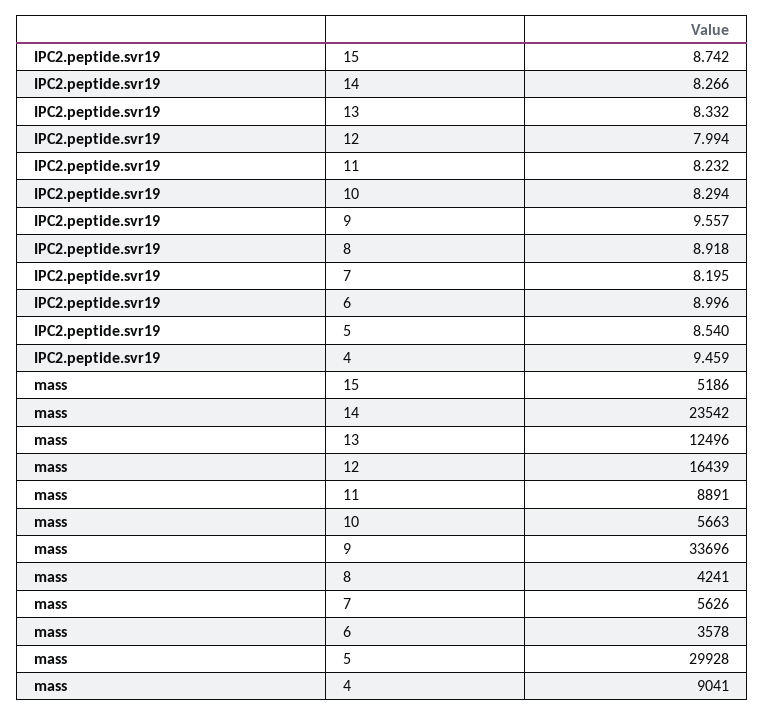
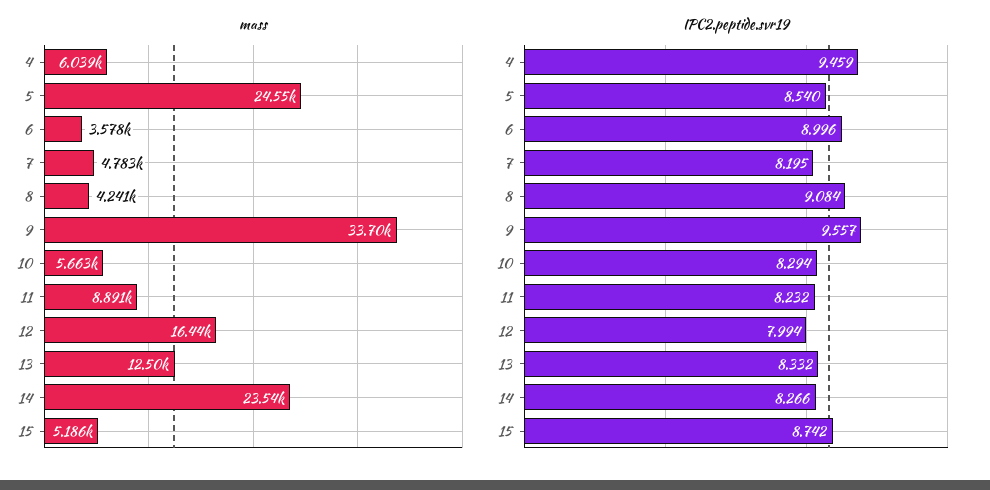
  {
    "IPC2.peptide.svr19": {
      "15": 8.742,
      "14": 8.266,
      "13": 8.332,
      "12": 7.994,
      "11": 8.232,
      "10": 8.294,
      "9": 9.557,
-     "8": 8.918,
+     "8": 9.084,
      "7": 8.195,
      "6": 8.996,
      "5": 8.54,
      "4": 9.459
    },
    "mass": {
      "15": 5186,
      "14": 23542,
      "13": 12496,
      "12": 16439,
      "11": 8891,
      "10": 5663,
      "9": 33696,
      "8": 4241,
-     "7": 5626,
+     "7": 4783,
      "6": 3578,
-     "5": 29928,
+     "5": 24550,
-     "4": 9041
+     "4": 6039
    }
  }

